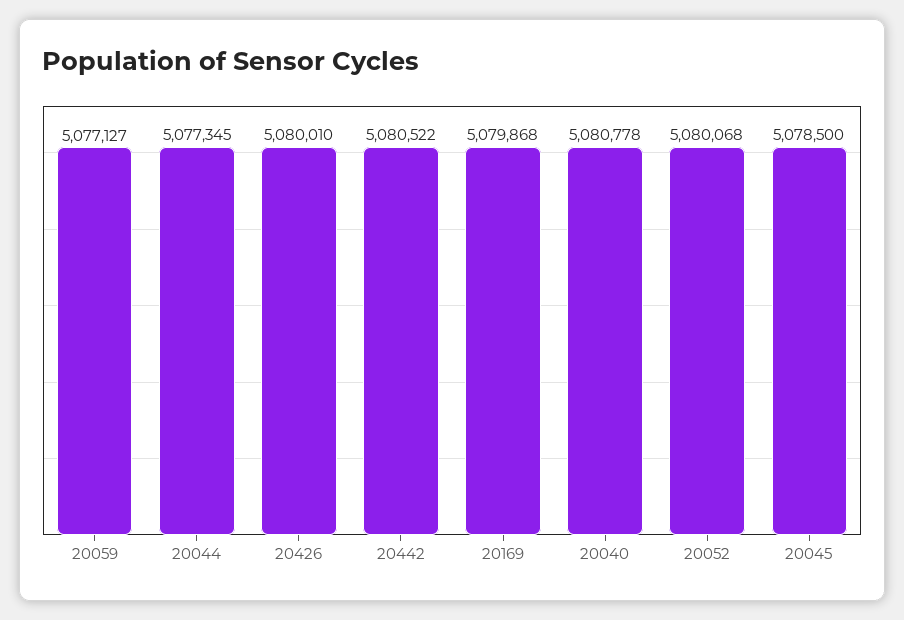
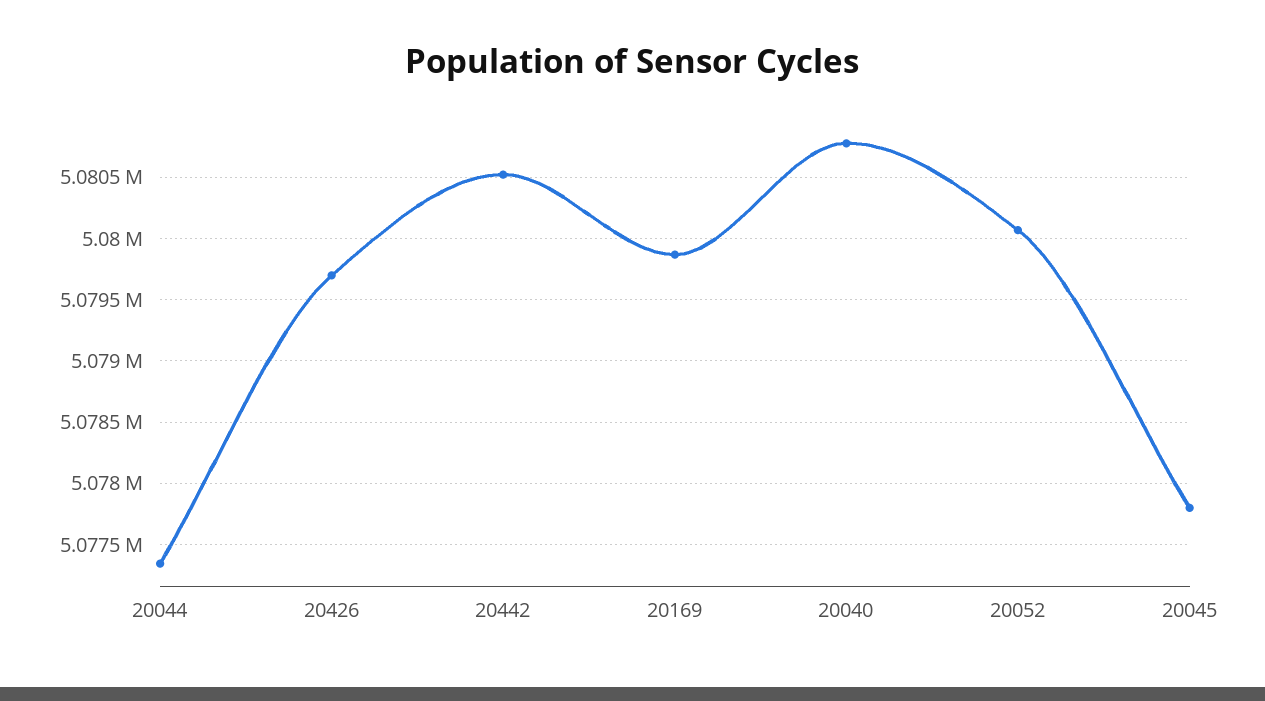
  {
-   "20059": 5077127,
    "20044": 5077345,
-   "20426": 5080010,
+   "20426": 5079700,
    "20442": 5080522,
    "20169": 5079868,
    "20040": 5080778,
    "20052": 5080068,
-   "20045": 5078500
+   "20045": 5077800
  }

